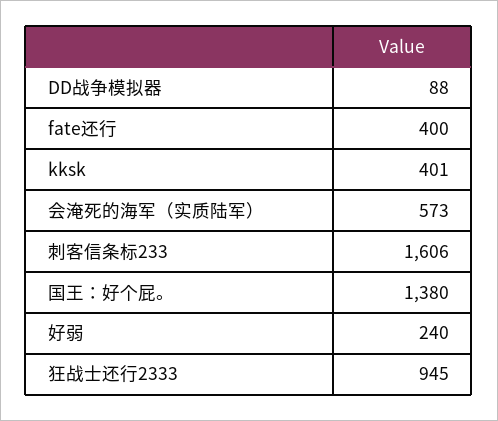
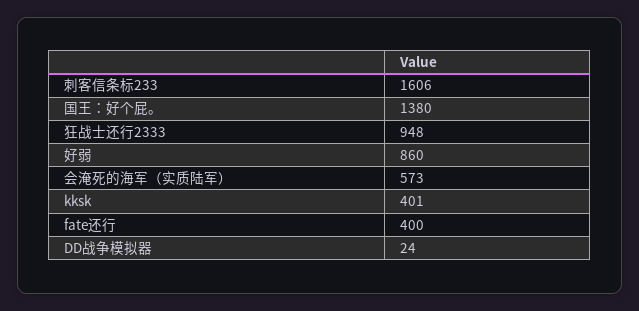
  {
-   "DD战争模拟器": 88,
+   "DD战争模拟器": 24,
    "fate还行": 400,
    "kksk": 401,
    "会淹死的海军（实质陆军）": 573,
    "刺客信条标233": 1606,
    "国王：好个屁。": 1380,
-   "好弱": 240,
+   "好弱": 860,
-   "狂战士还行2333": 945
+   "狂战士还行2333": 948
  }

